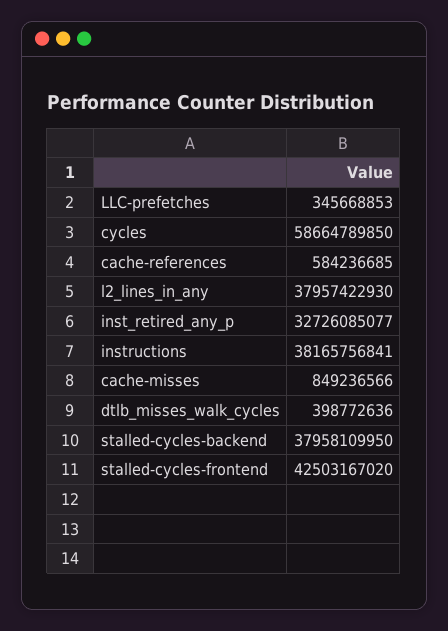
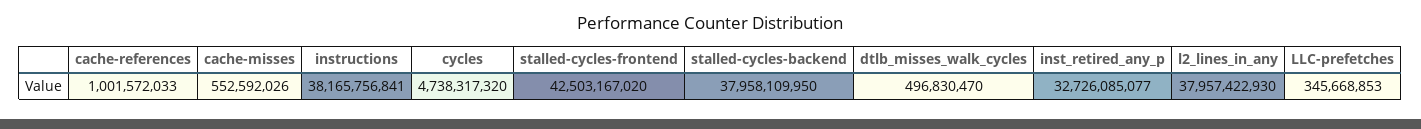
  {
    "LLC-prefetches": 345668853,
-   "cycles": 58664789850,
+   "cycles": 4738317320,
-   "cache-references": 584236685,
+   "cache-references": 1001572033,
    "l2_lines_in_any": 37957422930,
    "inst_retired_any_p": 32726085077,
    "instructions": 38165756841,
-   "cache-misses": 849236566,
+   "cache-misses": 552592026,
-   "dtlb_misses_walk_cycles": 398772636,
+   "dtlb_misses_walk_cycles": 496830470,
    "stalled-cycles-backend": 37958109950,
    "stalled-cycles-frontend": 42503167020
  }

